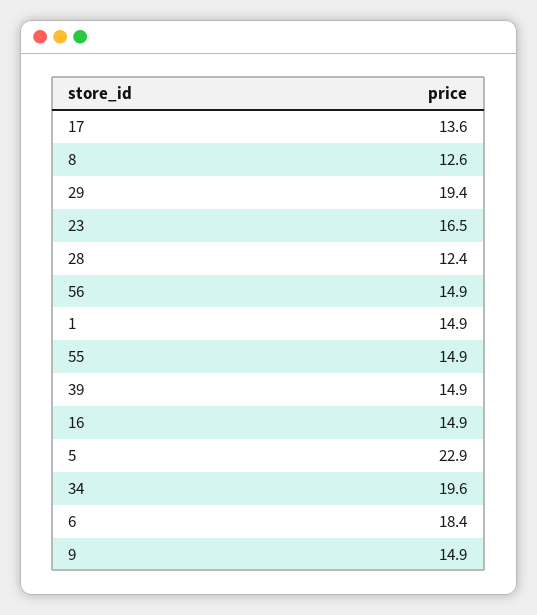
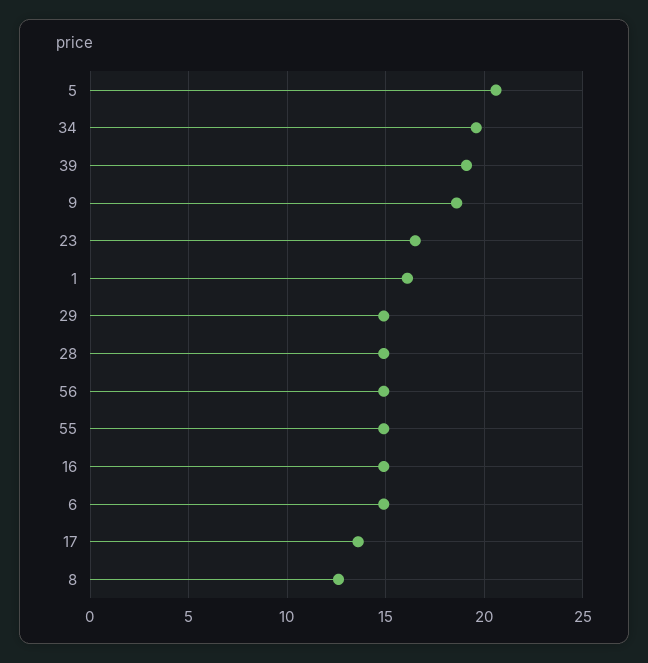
  {
    "17": 13.6,
    "8": 12.6,
-   "29": 19.4,
+   "29": 15,
    "23": 16.5,
-   "28": 12.4,
+   "28": 15,
    "56": 14.9,
-   "1": 14.9,
+   "1": 16,
    "55": 14.9,
-   "39": 14.9,
+   "39": 19,
    "16": 14.9,
-   "5": 22.9,
+   "5": 20.5,
    "34": 19.6,
-   "6": 18.4,
+   "6": 15,
-   "9": 14.9
+   "9": 18.5
  }

